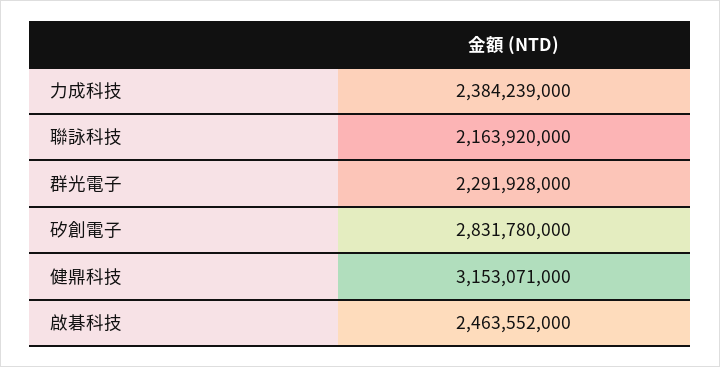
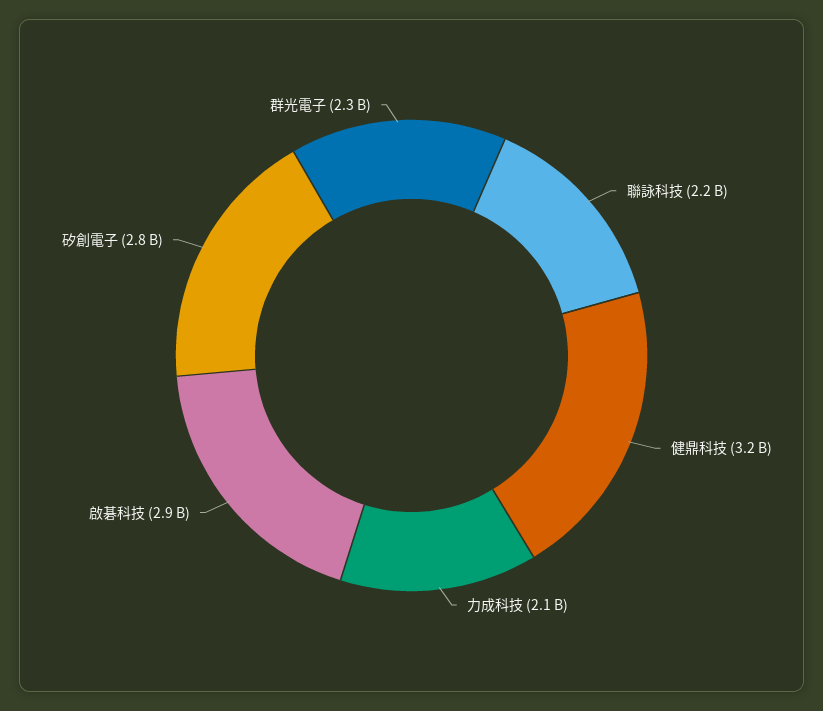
  {
-   "力成科技": 2384239000,
+   "力成科技": 2100000000,
    "聯詠科技": 2163920000,
    "群光電子": 2291928000,
    "矽創電子": 2831780000,
    "健鼎科技": 3153071000,
-   "啟碁科技": 2463552000
+   "啟碁科技": 2900000000
  }

